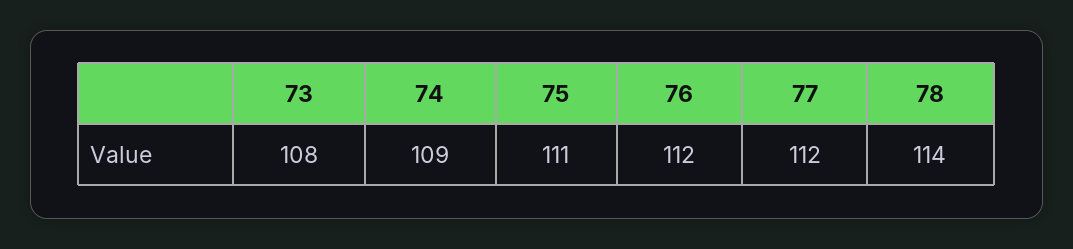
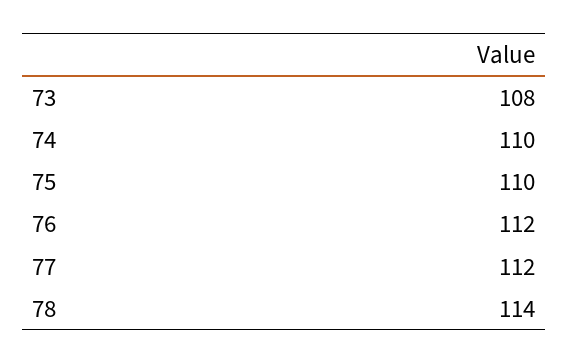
  {
    "73": 108,
-   "74": 109,
+   "74": 110,
-   "75": 111,
+   "75": 110,
    "76": 112,
    "77": 112,
    "78": 114
  }

